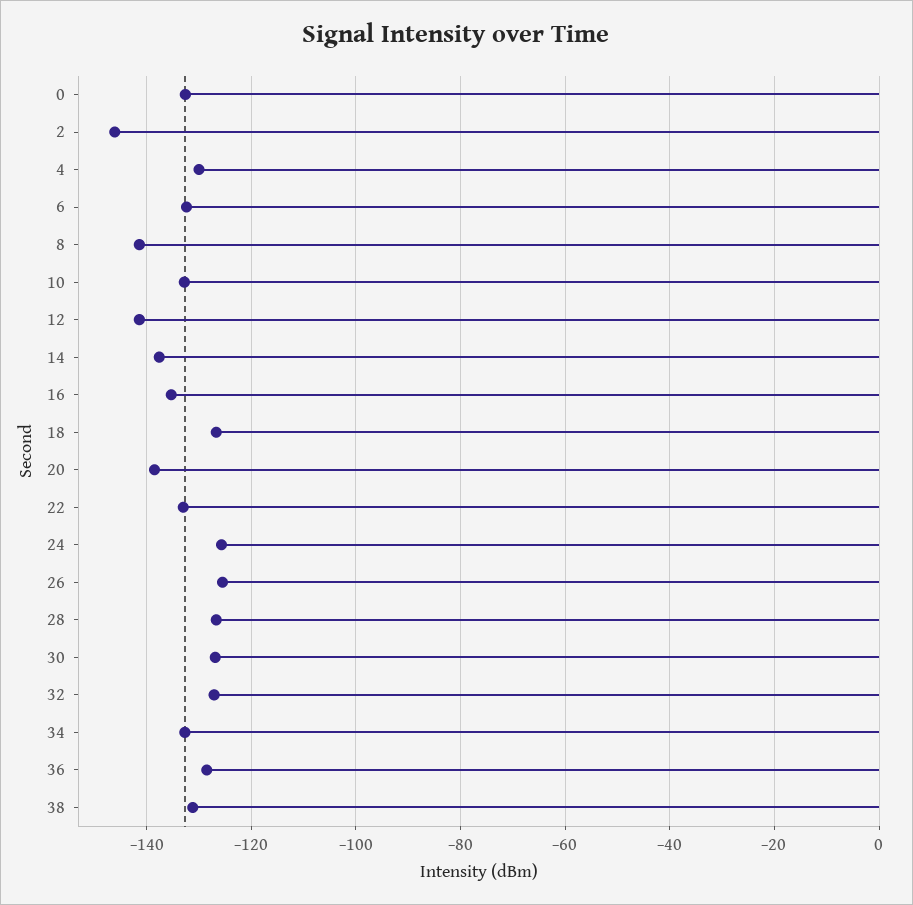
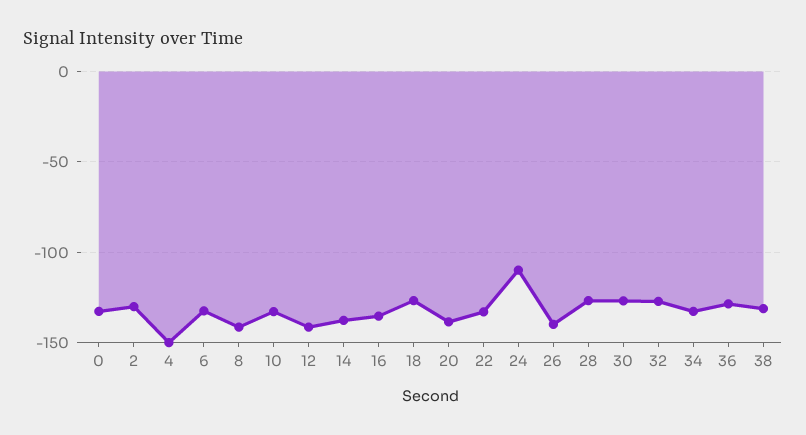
  {
    "0": -132,
-   "2": -146,
+   "2": -130,
-   "4": -130,
+   "4": -150,
    "6": -132,
    "8": -142,
    "10": -132,
    "12": -142,
    "14": -138,
    "16": -136,
    "18": -126,
    "20": -138,
    "22": -134,
-   "24": -126,
+   "24": -110,
-   "26": -126,
+   "26": -140,
    "28": -126,
    "30": -126,
    "32": -128,
    "34": -132,
    "36": -128,
    "38": -132
  }

